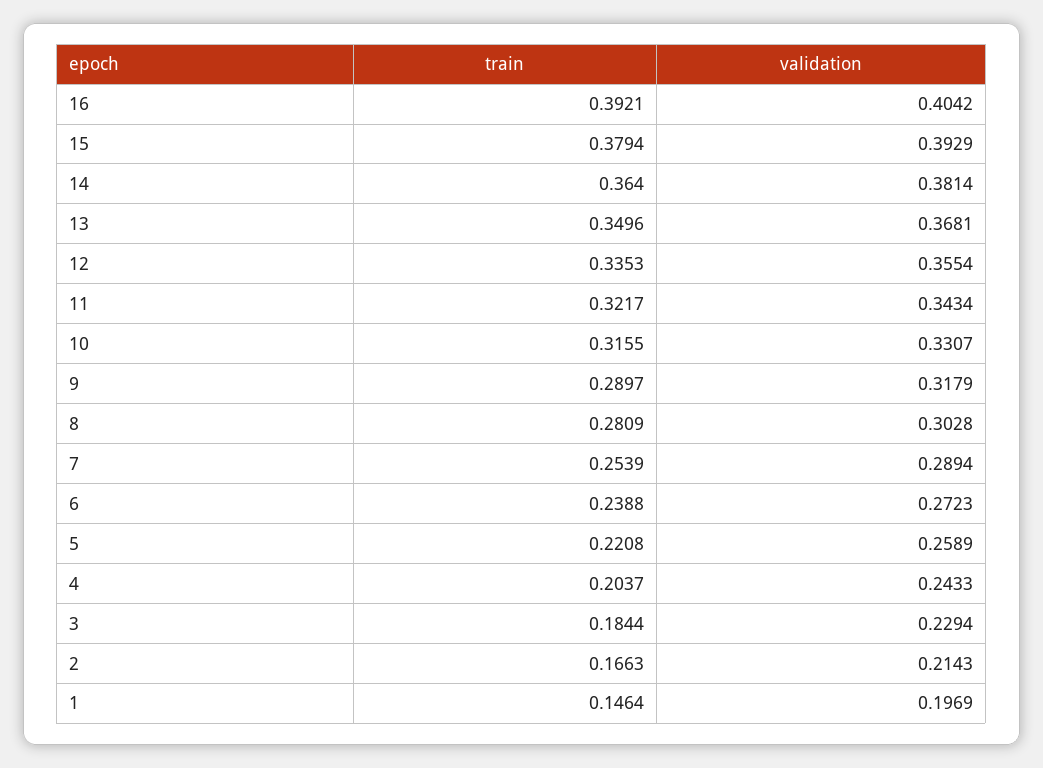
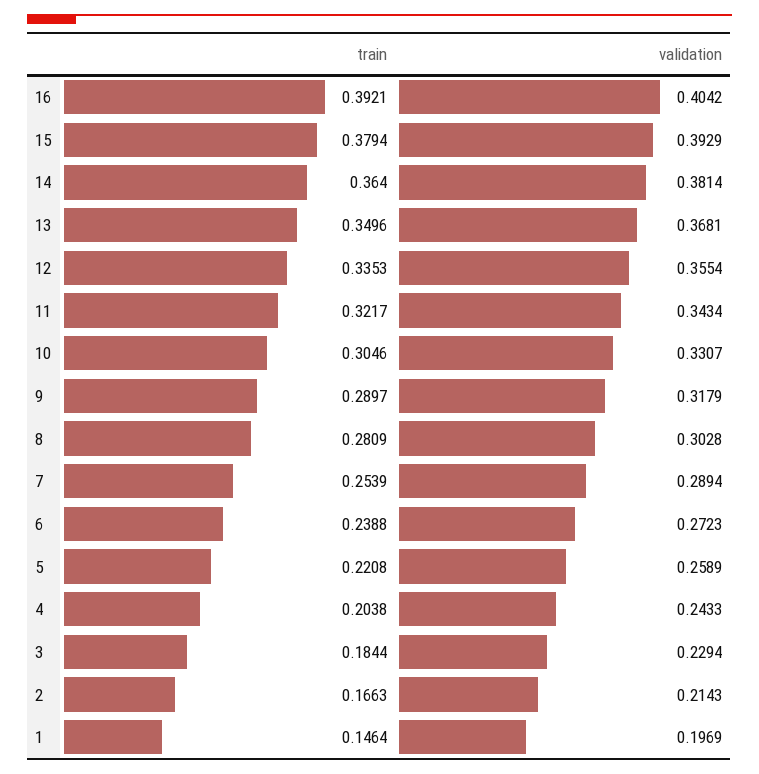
  {
    "train": {
      "16": 0.3921,
      "15": 0.3794,
      "14": 0.364,
      "13": 0.3496,
      "12": 0.3353,
      "11": 0.3217,
-     "10": 0.3155,
+     "10": 0.3046,
      "9": 0.2897,
      "8": 0.2809,
      "7": 0.2539,
      "6": 0.2388,
      "5": 0.2208,
-     "4": 0.2037,
+     "4": 0.2038,
      "3": 0.1844,
      "2": 0.1663,
      "1": 0.1464
    },
    "validation": {
      "16": 0.4042,
      "15": 0.3929,
      "14": 0.3814,
      "13": 0.3681,
      "12": 0.3554,
      "11": 0.3434,
      "10": 0.3307,
      "9": 0.3179,
      "8": 0.3028,
      "7": 0.2894,
      "6": 0.2723,
      "5": 0.2589,
      "4": 0.2433,
      "3": 0.2294,
      "2": 0.2143,
      "1": 0.1969
    }
  }

